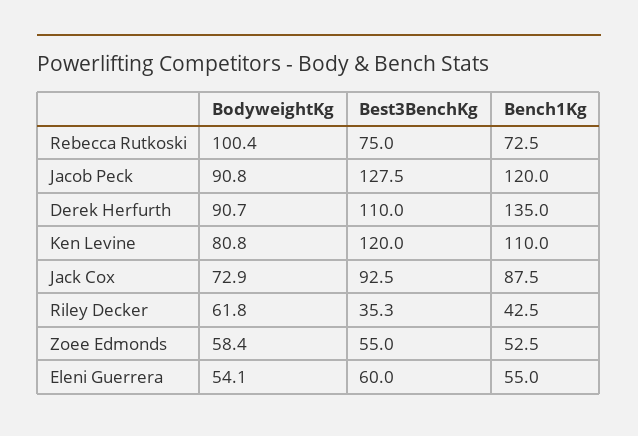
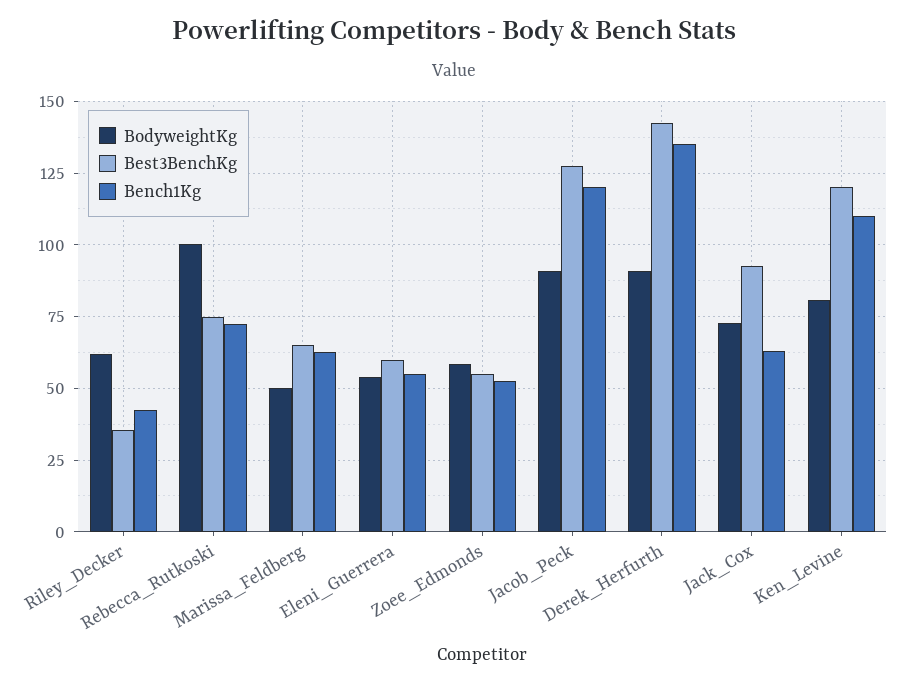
  {
    "BodyweightKg": {
      "Rebecca Rutkoski": 100.4,
      "Jacob Peck": 90.8,
      "Derek Herfurth": 90.7,
      "Ken Levine": 80.8,
      "Jack Cox": 72.9,
      "Riley Decker": 61.8,
      "Zoee Edmonds": 58.4,
-     "Eleni Guerrera": 54.1
+     "Eleni Guerrera": 54.1,
+     "Marissa_Feldberg": 50
    },
    "Best3BenchKg": {
      "Rebecca Rutkoski": 75,
      "Jacob Peck": 127.5,
-     "Derek Herfurth": 110,
+     "Derek Herfurth": 142.5,
      "Ken Levine": 120,
      "Jack Cox": 92.5,
      "Riley Decker": 35.3,
      "Zoee Edmonds": 55,
-     "Eleni Guerrera": 60
+     "Eleni Guerrera": 60,
+     "Marissa_Feldberg": 65
    },
    "Bench1Kg": {
      "Rebecca Rutkoski": 72.5,
      "Jacob Peck": 120,
      "Derek Herfurth": 135,
      "Ken Levine": 110,
-     "Jack Cox": 87.5,
+     "Jack Cox": 62.5,
      "Riley Decker": 42.5,
      "Zoee Edmonds": 52.5,
-     "Eleni Guerrera": 55
+     "Eleni Guerrera": 55,
+     "Marissa_Feldberg": 62.5
    }
  }

